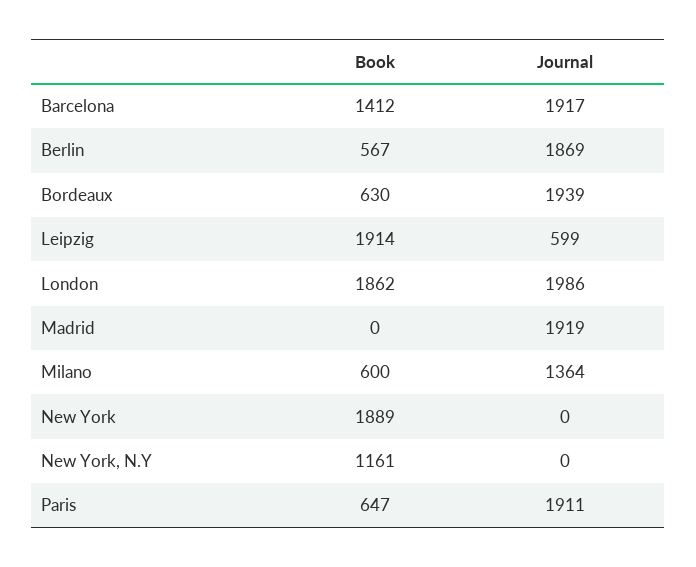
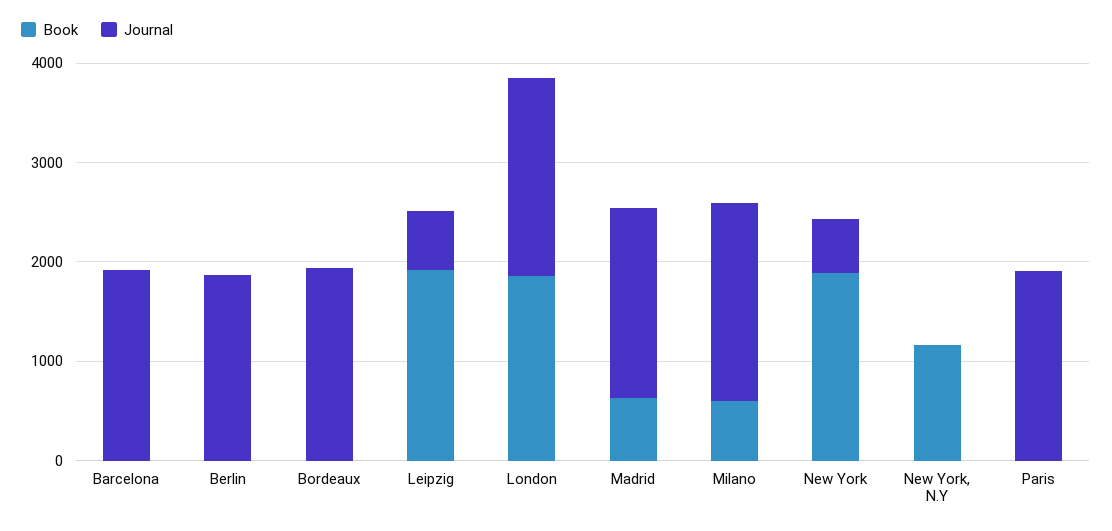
  {
    "Book": {
-     "Barcelona": 1412,
+     "Barcelona": 0,
-     "Berlin": 567,
+     "Berlin": 0,
-     "Bordeaux": 630,
+     "Bordeaux": 0,
      "Leipzig": 1914,
      "London": 1862,
-     "Madrid": 0,
+     "Madrid": 600,
      "Milano": 600,
      "New York": 1889,
      "New York, N.Y": 1161,
-     "Paris": 647
+     "Paris": 0
    },
    "Journal": {
      "Barcelona": 1917,
      "Berlin": 1869,
      "Bordeaux": 1939,
      "Leipzig": 599,
      "London": 1986,
      "Madrid": 1919,
-     "Milano": 1364,
+     "Milano": 2000,
-     "New York": 0,
+     "New York": 600,
      "New York, N.Y": 0,
      "Paris": 1911
    }
  }

